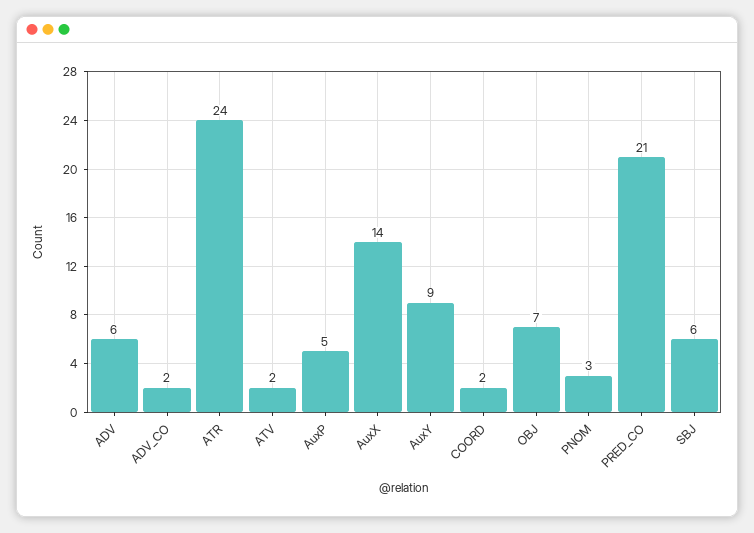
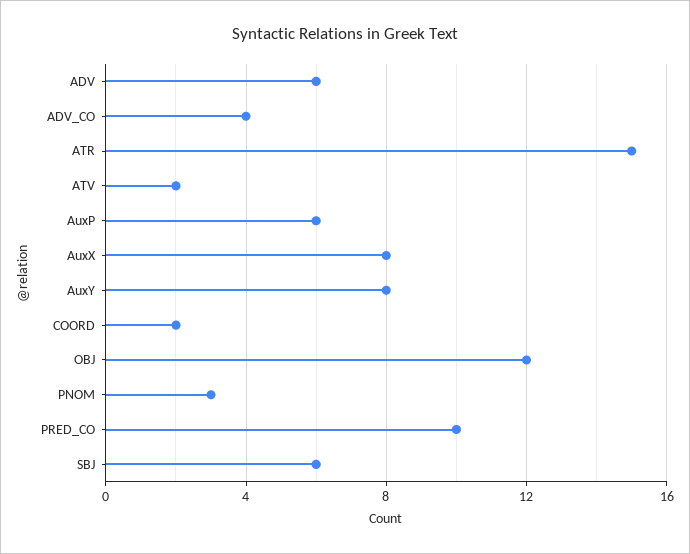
  {
    "ADV": 6,
-   "ADV_CO": 2,
+   "ADV_CO": 4,
-   "ATR": 24,
+   "ATR": 15,
    "ATV": 2,
-   "AuxP": 5,
+   "AuxP": 6,
-   "AuxX": 14,
+   "AuxX": 8,
-   "AuxY": 9,
+   "AuxY": 8,
    "COORD": 2,
-   "OBJ": 7,
+   "OBJ": 12,
    "PNOM": 3,
-   "PRED_CO": 21,
+   "PRED_CO": 10,
    "SBJ": 6
  }

